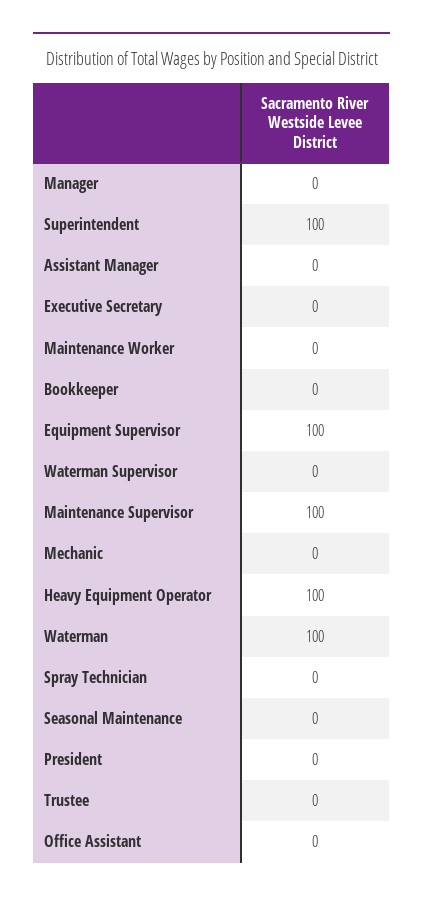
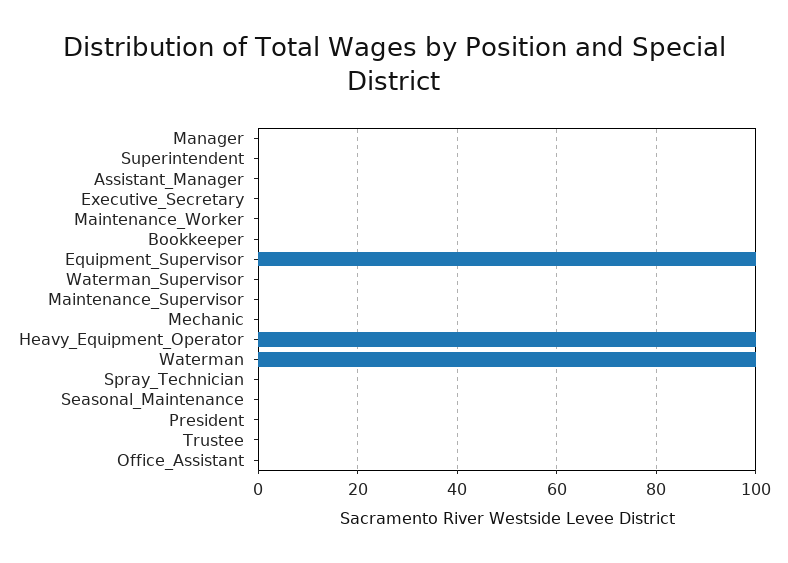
  {
    "Manager": 0,
-   "Superintendent": 100,
+   "Superintendent": 0,
    "Assistant Manager": 0,
    "Executive Secretary": 0,
    "Maintenance Worker": 0,
    "Bookkeeper": 0,
    "Equipment Supervisor": 100,
    "Waterman Supervisor": 0,
-   "Maintenance Supervisor": 100,
+   "Maintenance Supervisor": 0,
    "Mechanic": 0,
    "Heavy Equipment Operator": 100,
    "Waterman": 100,
    "Spray Technician": 0,
    "Seasonal Maintenance": 0,
    "President": 0,
    "Trustee": 0,
    "Office Assistant": 0
  }

